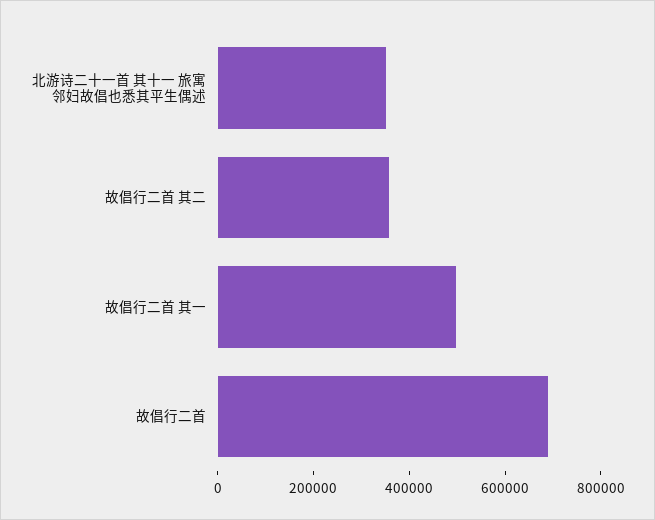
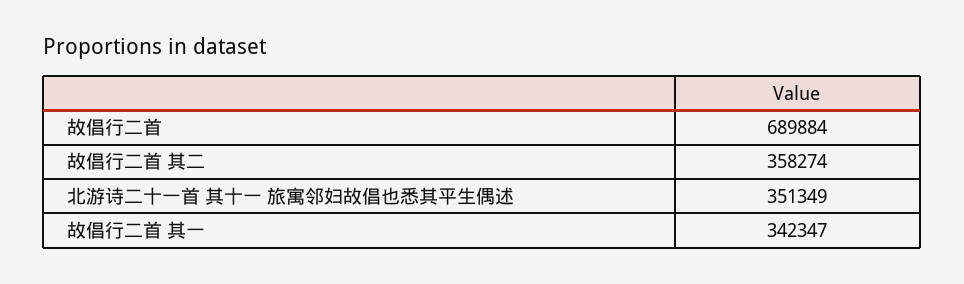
  {
    "北游诗二十一首 其十一 旅寓邻妇故倡也悉其平生偶述": 351349,
    "故倡行二首 其二": 358274,
-   "故倡行二首 其一": 500000,
+   "故倡行二首 其一": 342347,
    "故倡行二首": 689884
  }

